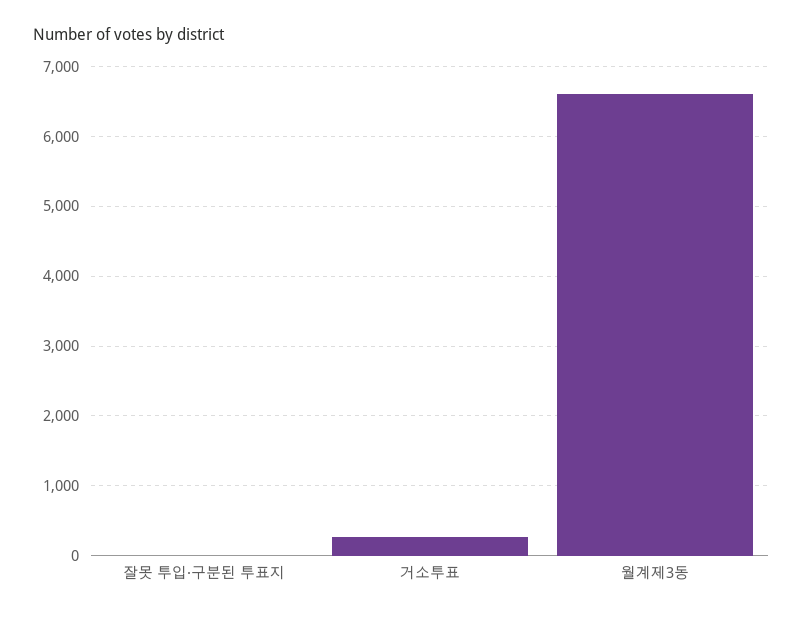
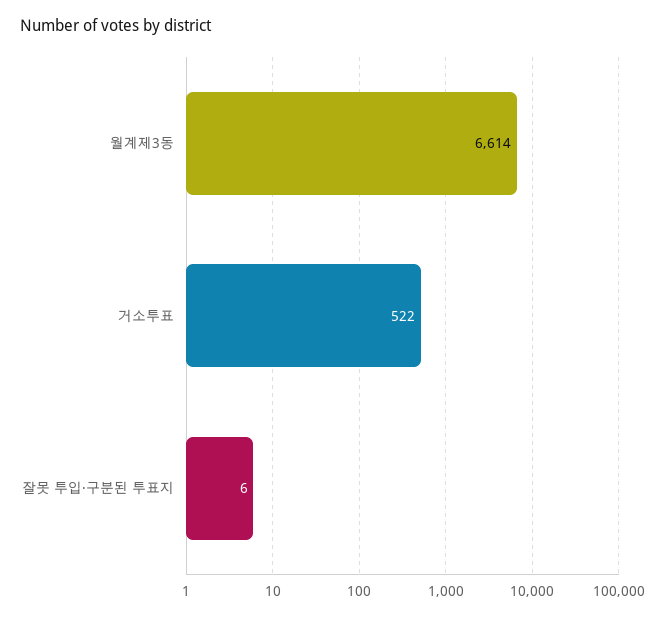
  {
    "잘못 투입·구분된 투표지": 6,
-   "거소투표": 300,
+   "거소투표": 522,
    "월계제3동": 6614
  }

